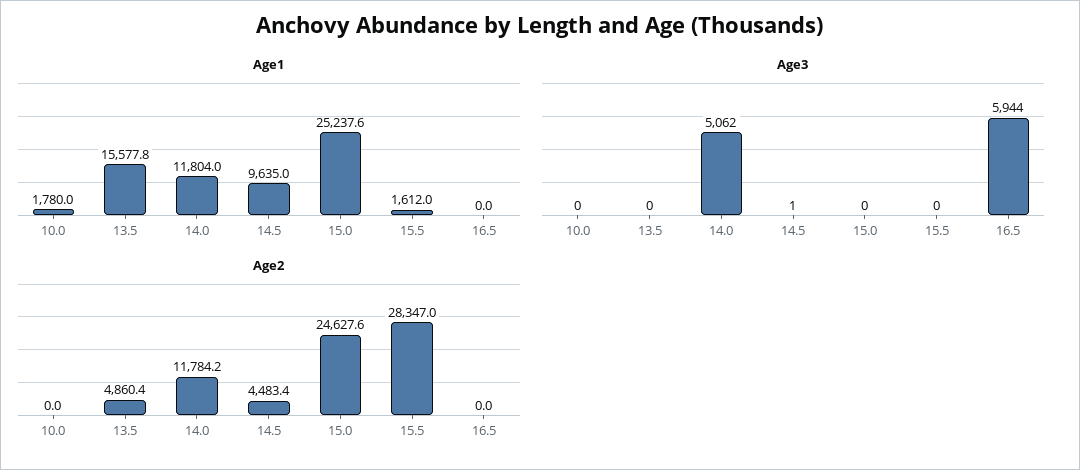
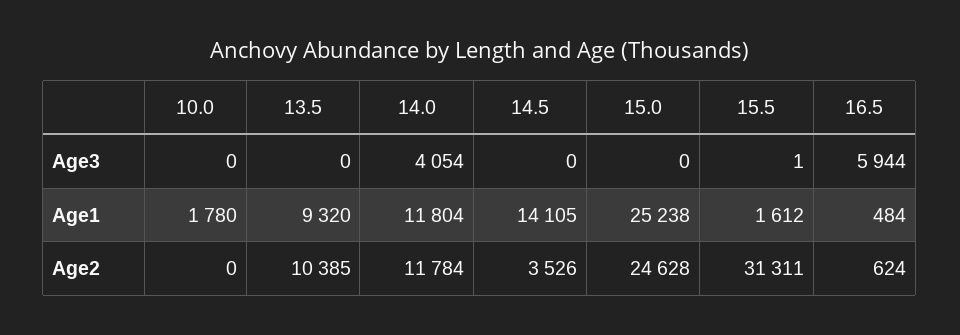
  {
    "Age1": {
      "10.0": 1780,
-     "13.5": 15577.8,
+     "13.5": 9320,
      "14.0": 11804,
-     "14.5": 9635,
+     "14.5": 14105,
      "15.0": 25237.6,
      "15.5": 1612,
-     "16.5": 0
+     "16.5": 484
    },
    "Age3": {
      "10.0": 0,
      "13.5": 0,
-     "14.0": 5062,
+     "14.0": 4054,
-     "14.5": 1,
+     "14.5": 0,
      "15.0": 0,
-     "15.5": 0,
+     "15.5": 1,
      "16.5": 5944
    },
    "Age2": {
      "10.0": 0,
-     "13.5": 4860.4,
+     "13.5": 10385,
      "14.0": 11784.2,
-     "14.5": 4483.4,
+     "14.5": 3526,
      "15.0": 24627.6,
-     "15.5": 28347,
+     "15.5": 31311,
-     "16.5": 0
+     "16.5": 624
    }
  }

